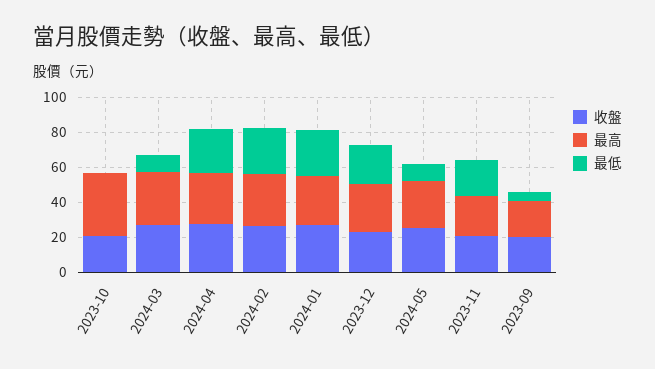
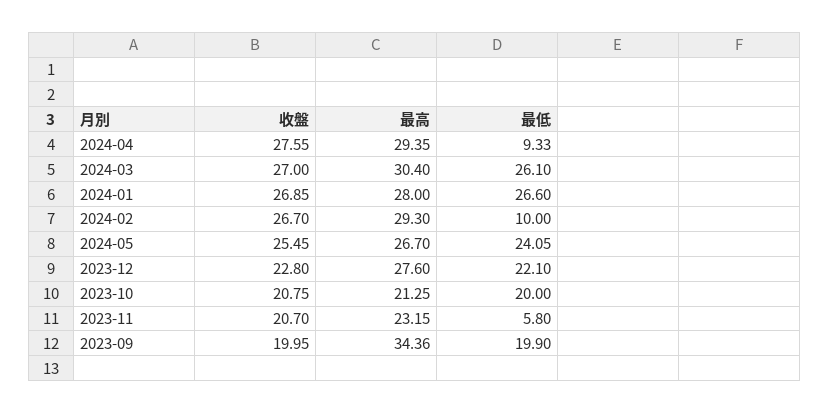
  {
    "收盤": {
      "2023-10": 20.75,
      "2024-03": 27,
      "2024-04": 27.55,
      "2024-02": 26.7,
      "2024-01": 26.85,
      "2023-12": 22.8,
      "2024-05": 25.45,
      "2023-11": 20.7,
      "2023-09": 19.95
    },
    "最高": {
-     "2023-10": 35,
+     "2023-10": 21.25,
      "2024-03": 30.4,
      "2024-04": 29.35,
      "2024-02": 29.3,
      "2024-01": 28,
      "2023-12": 27.6,
      "2024-05": 26.7,
      "2023-11": 23.15,
-     "2023-09": 20
+     "2023-09": 34.36
    },
    "最低": {
-     "2023-10": 0,
+     "2023-10": 20,
-     "2024-03": 10,
+     "2024-03": 26.1,
-     "2024-04": 25,
+     "2024-04": 9.33,
-     "2024-02": 25,
+     "2024-02": 10,
      "2024-01": 26.6,
      "2023-12": 22.1,
-     "2024-05": 10,
+     "2024-05": 24.05,
-     "2023-11": 20,
+     "2023-11": 5.8,
-     "2023-09": 5
+     "2023-09": 19.9
    }
  }

